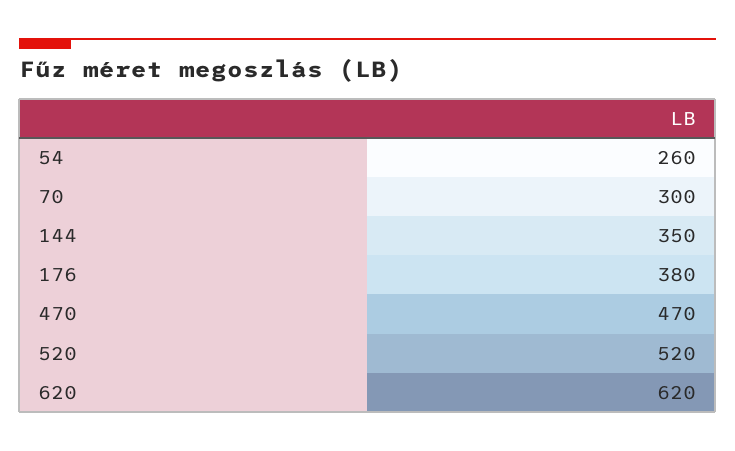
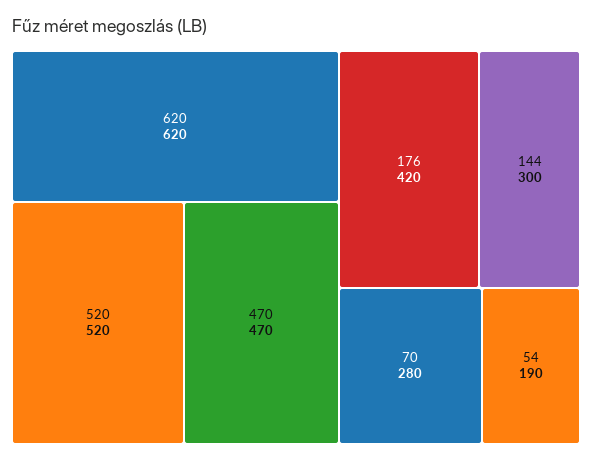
  {
-   "54": 260,
+   "54": 190,
-   "70": 300,
+   "70": 280,
-   "144": 350,
+   "144": 300,
-   "176": 380,
+   "176": 420,
    "470": 470,
    "520": 520,
    "620": 620
  }

